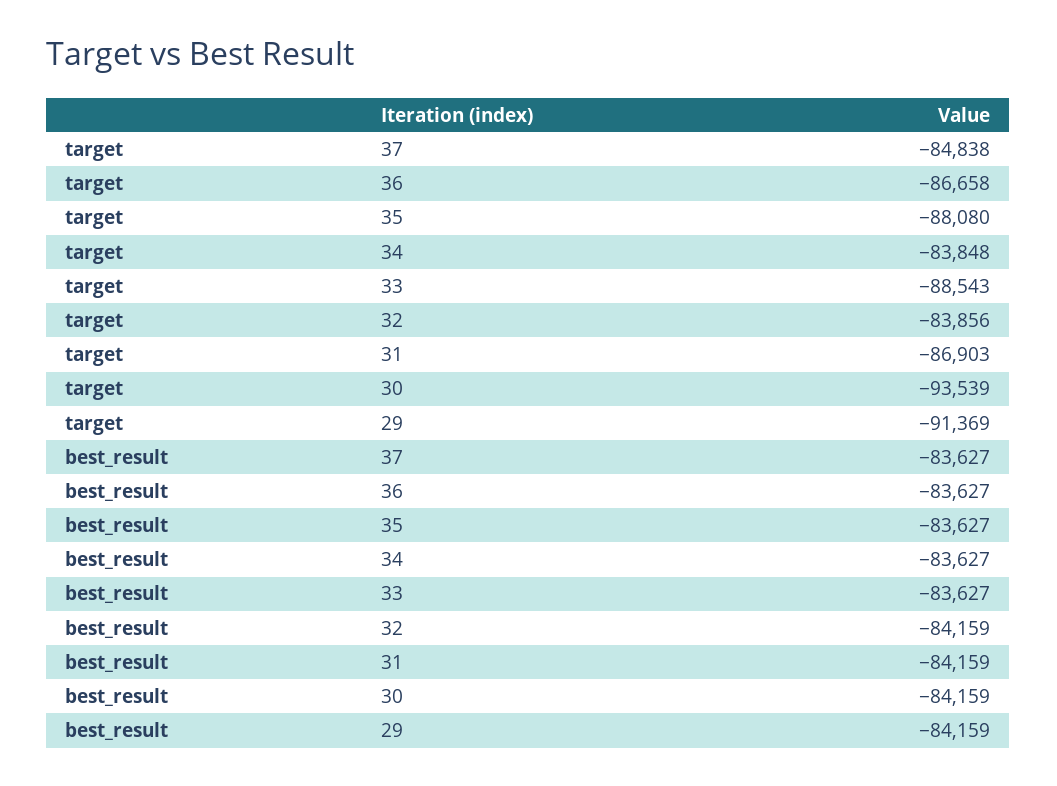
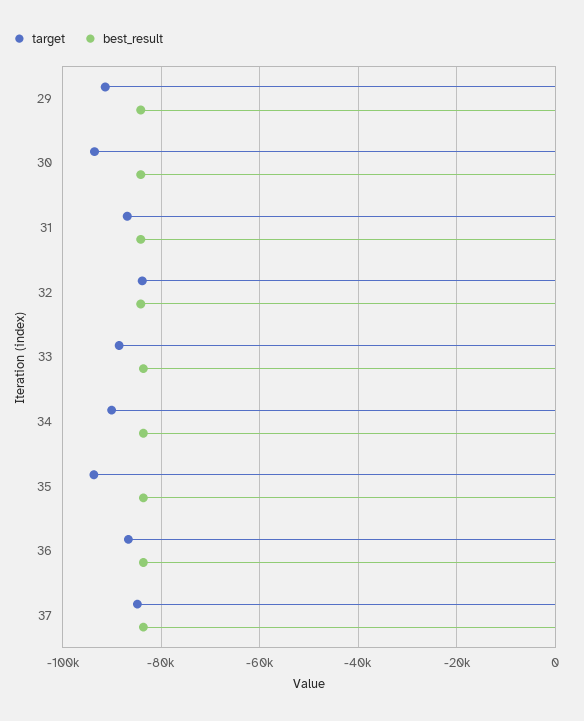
  {
    "target": {
      "37": -84838,
      "36": -86658,
-     "35": -88080,
+     "35": -94000,
-     "34": -83848,
+     "34": -90000,
      "33": -88543,
      "32": -83856,
      "31": -86903,
      "30": -93539,
      "29": -91369
    },
    "best_result": {
      "37": -83627,
      "36": -83627,
      "35": -83627,
      "34": -83627,
      "33": -83627,
      "32": -84159,
      "31": -84159,
      "30": -84159,
      "29": -84159
    }
  }

